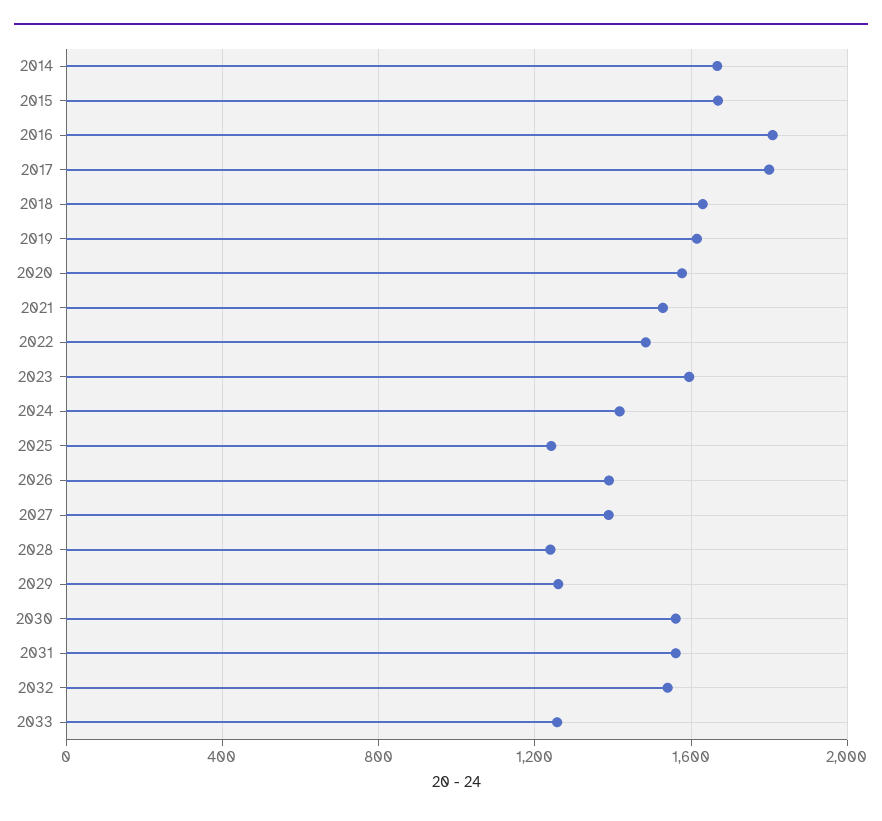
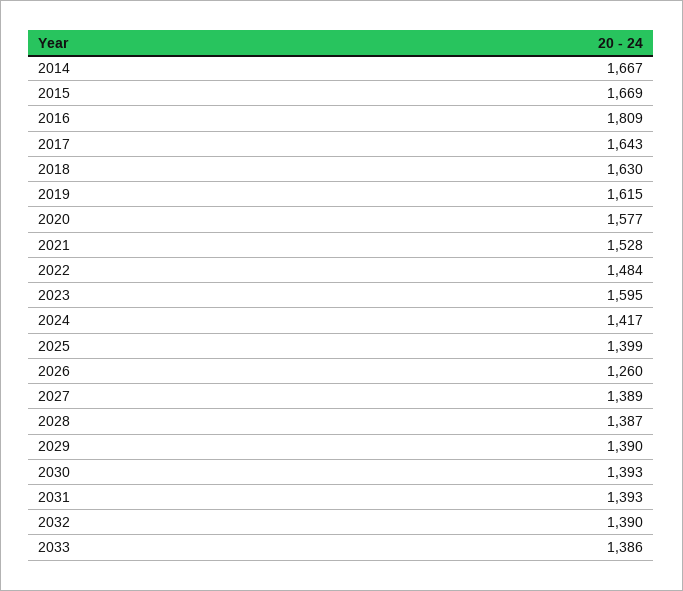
  {
    "2014": 1667,
    "2015": 1669,
    "2016": 1809,
-   "2017": 1800,
+   "2017": 1643,
    "2018": 1630,
    "2019": 1615,
    "2020": 1577,
    "2021": 1528,
    "2022": 1484,
    "2023": 1595,
    "2024": 1417,
-   "2025": 1250,
+   "2025": 1399,
-   "2026": 1400,
+   "2026": 1260,
    "2027": 1389,
-   "2028": 1250,
+   "2028": 1387,
-   "2029": 1250,
+   "2029": 1390,
-   "2030": 1550,
+   "2030": 1393,
-   "2031": 1550,
+   "2031": 1393,
-   "2032": 1550,
+   "2032": 1390,
-   "2033": 1250
+   "2033": 1386
  }

